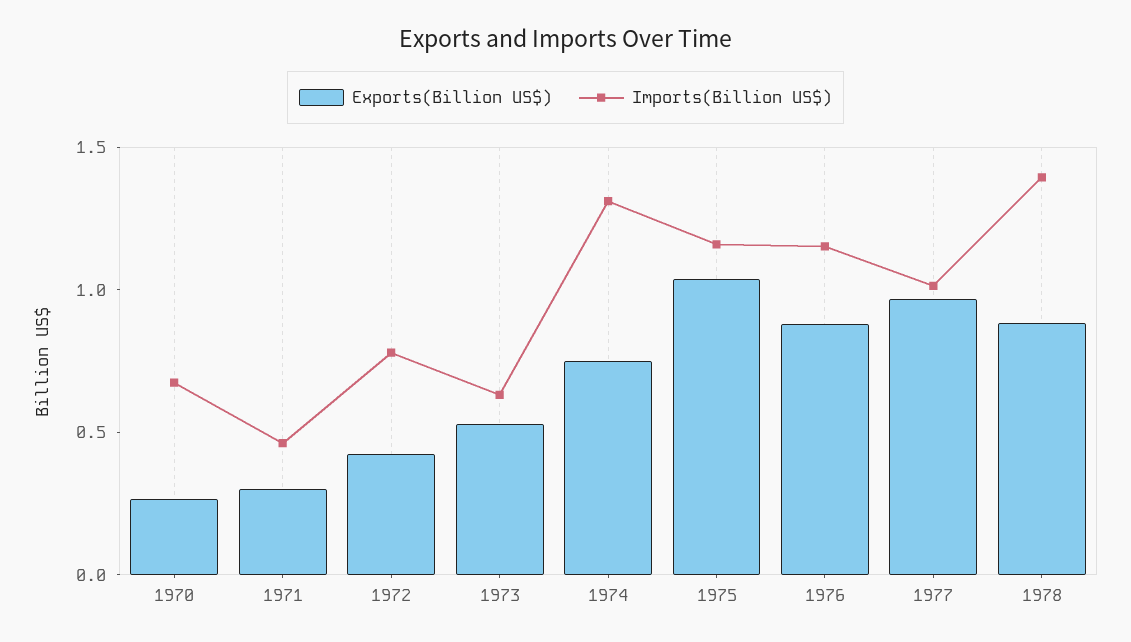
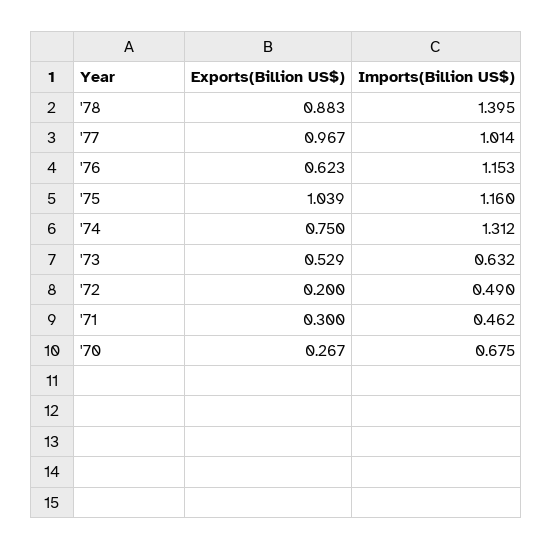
  {
    "Exports(Billion US$)": {
      "1970": 0.267,
      "1971": 0.3,
-     "1972": 0.4,
+     "1972": 0.2,
      "1973": 0.529,
      "1974": 0.75,
      "1975": 1.039,
-     "1976": 0.9,
+     "1976": 0.623,
      "1977": 0.967,
      "1978": 0.883
    },
    "Imports(Billion US$)": {
      "1970": 0.675,
      "1971": 0.462,
-     "1972": 0.8,
+     "1972": 0.49,
      "1973": 0.632,
      "1974": 1.312,
      "1975": 1.16,
      "1976": 1.153,
      "1977": 1.014,
      "1978": 1.395
    }
  }

